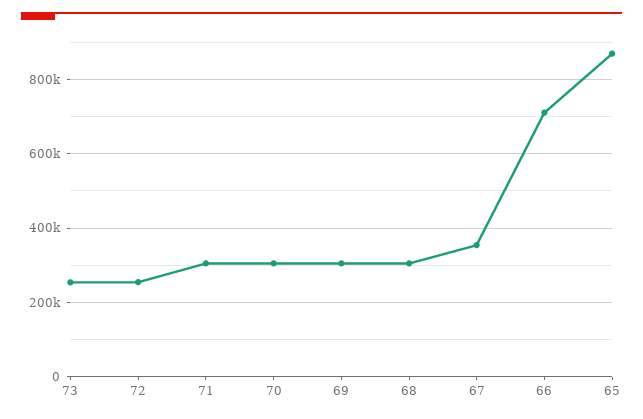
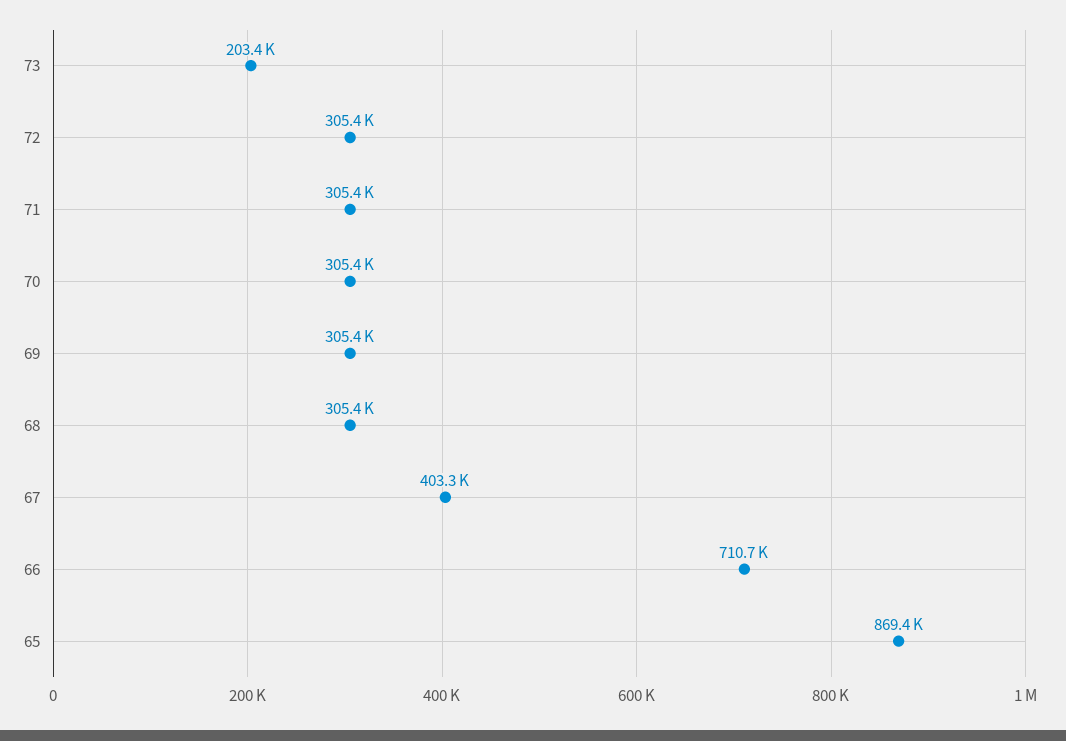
  {
-   "73": 260000,
+   "73": 203400,
-   "72": 260000,
+   "72": 305400,
    "71": 305400,
    "70": 305400,
    "69": 305400,
    "68": 305400,
-   "67": 360000,
+   "67": 403300,
    "66": 710700,
    "65": 869400
  }

